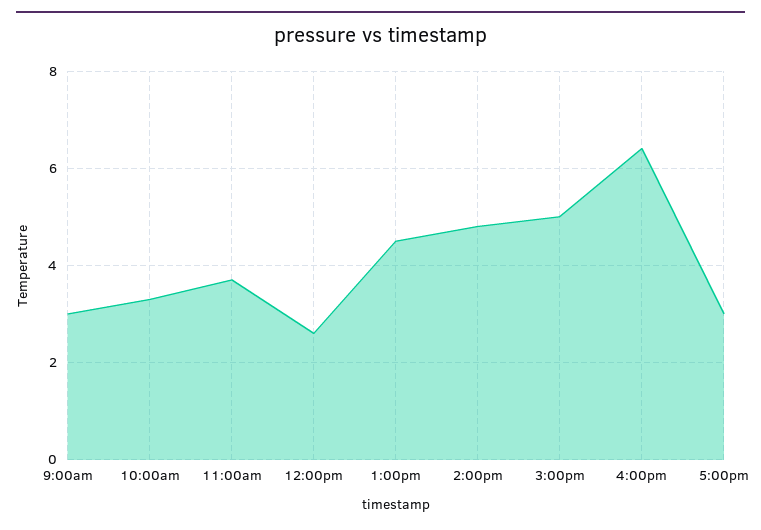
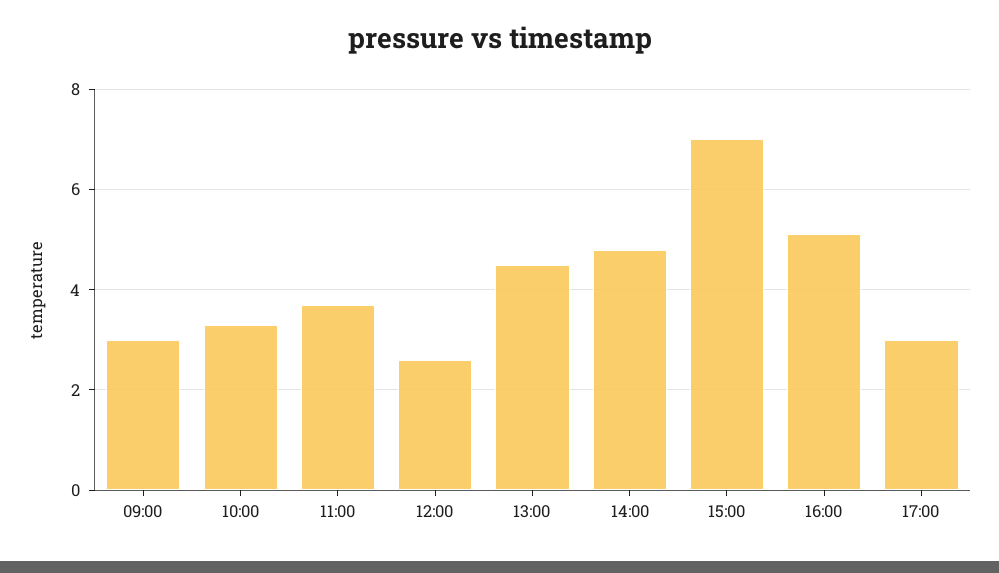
  {
    "9:00am": 3,
    "10:00am": 3.5,
    "11:00am": 3.5,
    "12:00pm": 2.5,
    "1:00pm": 4.5,
    "2:00pm": 5,
-   "3:00pm": 5,
+   "3:00pm": 7,
-   "4:00pm": 6.5,
+   "4:00pm": 5,
    "5:00pm": 3
  }

